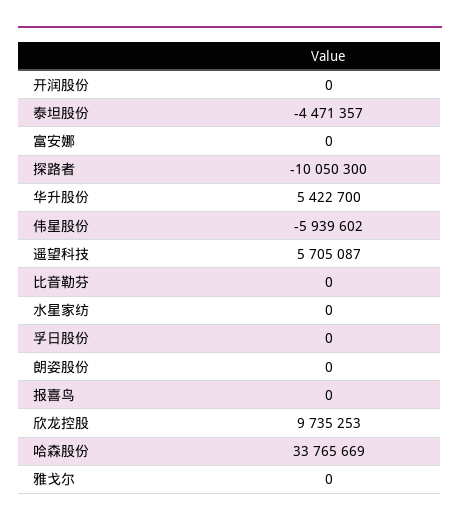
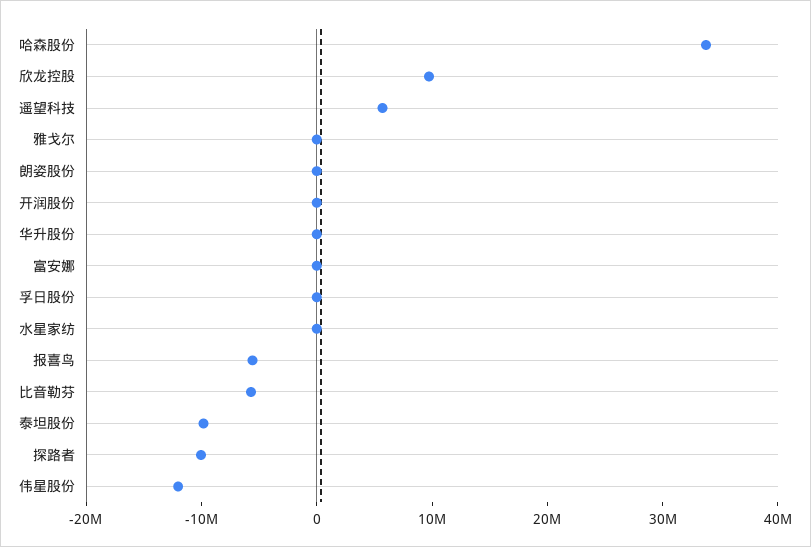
  {
    "开润股份": 0,
-   "泰坦股份": -4471357,
+   "泰坦股份": -10000000,
    "富安娜": 0,
    "探路者": -10050300,
-   "华升股份": 5422700,
+   "华升股份": 0,
-   "伟星股份": -5939602,
+   "伟星股份": -12000000,
    "遥望科技": 5705087,
-   "比音勒芬": 0,
+   "比音勒芬": -6000000,
    "水星家纺": 0,
    "孚日股份": 0,
    "朗姿股份": 0,
-   "报喜鸟": 0,
+   "报喜鸟": -6000000,
    "欣龙控股": 9735253,
    "哈森股份": 33765669,
    "雅戈尔": 0
  }

